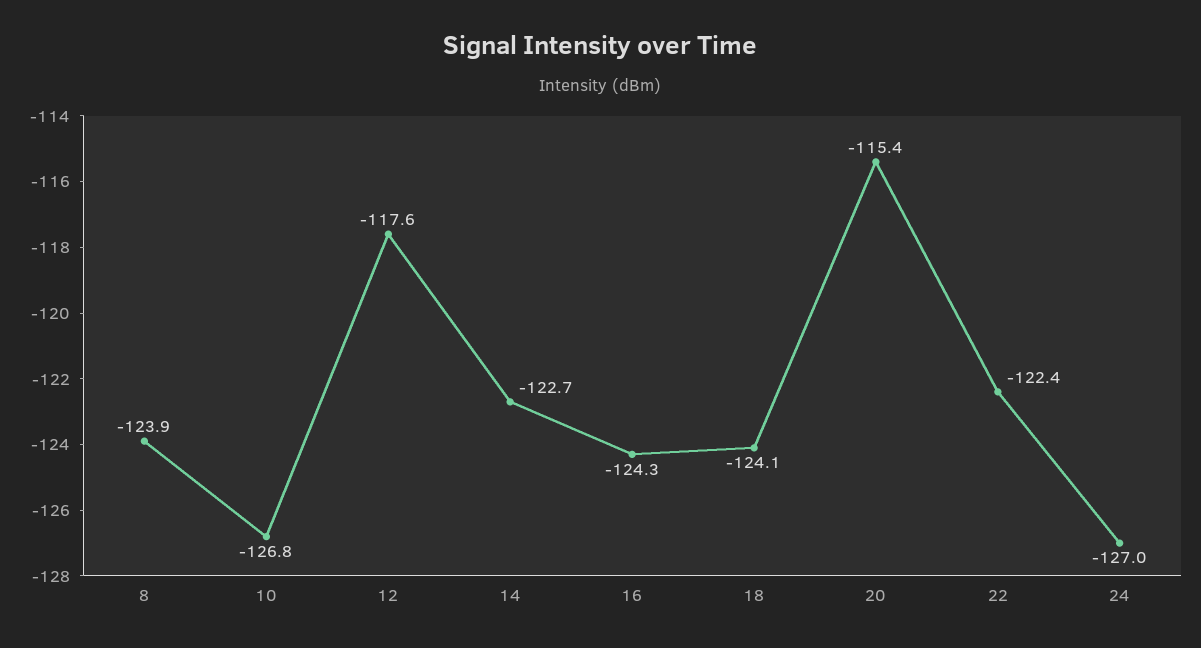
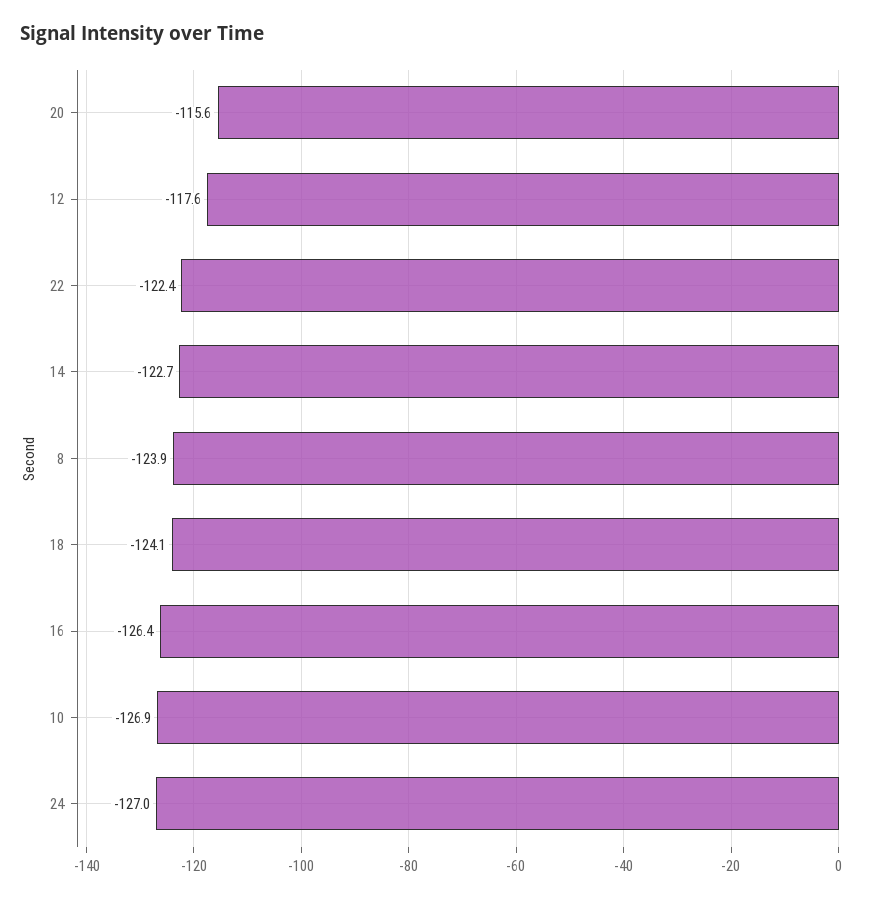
  {
    "8": -123.9,
-   "10": -126.8,
+   "10": -126.9,
    "12": -117.6,
    "14": -122.7,
-   "16": -124.3,
+   "16": -126.4,
    "18": -124.1,
-   "20": -115.4,
+   "20": -115.6,
    "22": -122.4,
    "24": -127
  }

